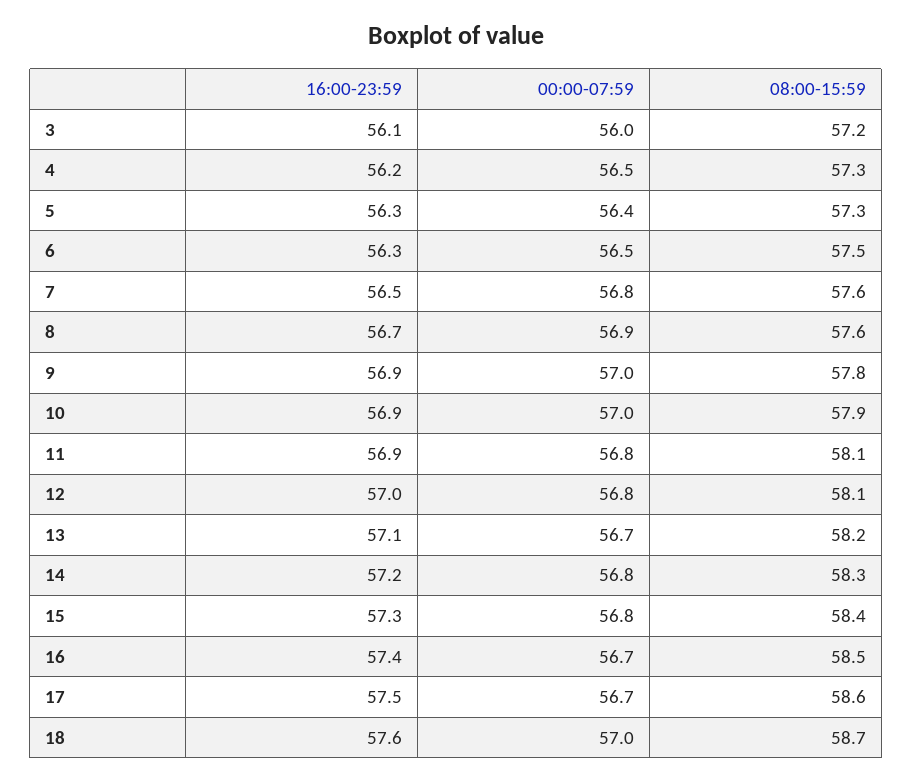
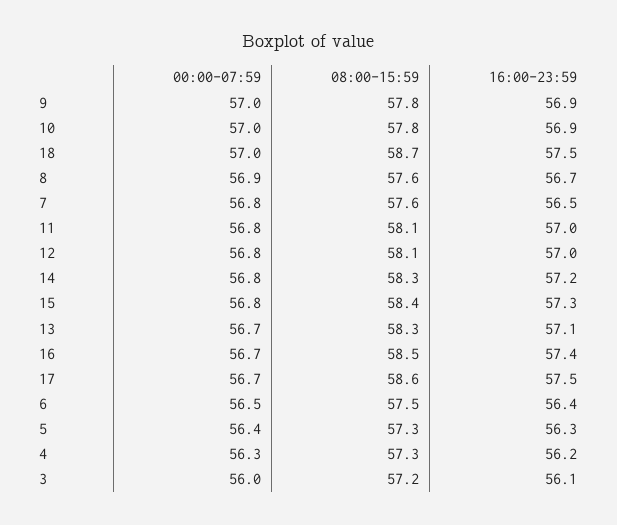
  {
    "16:00-23:59": {
      "3": 56.1,
      "4": 56.2,
      "5": 56.3,
-     "6": 56.3,
+     "6": 56.4,
      "7": 56.5,
      "8": 56.7,
      "9": 56.9,
      "10": 56.9,
-     "11": 56.9,
+     "11": 57,
      "12": 57,
      "13": 57.1,
      "14": 57.2,
      "15": 57.3,
      "16": 57.4,
      "17": 57.5,
-     "18": 57.6
+     "18": 57.5
    },
    "00:00-07:59": {
      "3": 56,
-     "4": 56.5,
+     "4": 56.3,
      "5": 56.4,
      "6": 56.5,
      "7": 56.8,
      "8": 56.9,
      "9": 57,
      "10": 57,
      "11": 56.8,
      "12": 56.8,
      "13": 56.7,
      "14": 56.8,
      "15": 56.8,
      "16": 56.7,
      "17": 56.7,
      "18": 57
    },
    "08:00-15:59": {
      "3": 57.2,
      "4": 57.3,
      "5": 57.3,
      "6": 57.5,
      "7": 57.6,
      "8": 57.6,
      "9": 57.8,
-     "10": 57.9,
+     "10": 57.8,
      "11": 58.1,
      "12": 58.1,
-     "13": 58.2,
+     "13": 58.3,
      "14": 58.3,
      "15": 58.4,
      "16": 58.5,
      "17": 58.6,
      "18": 58.7
    }
  }

